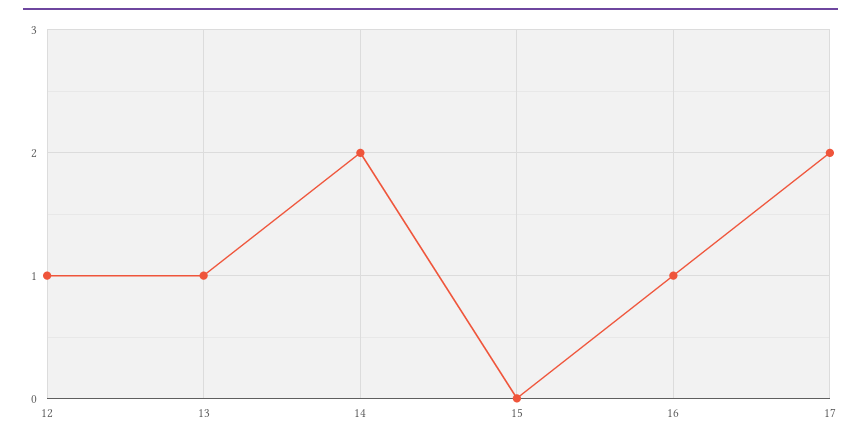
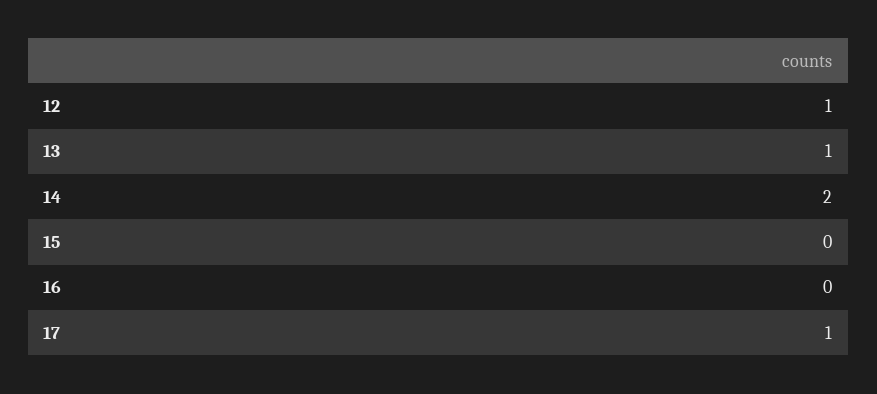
  {
    "12": 1,
    "13": 1,
    "14": 2,
    "15": 0,
-   "16": 1,
+   "16": 0,
-   "17": 2
+   "17": 1
  }

